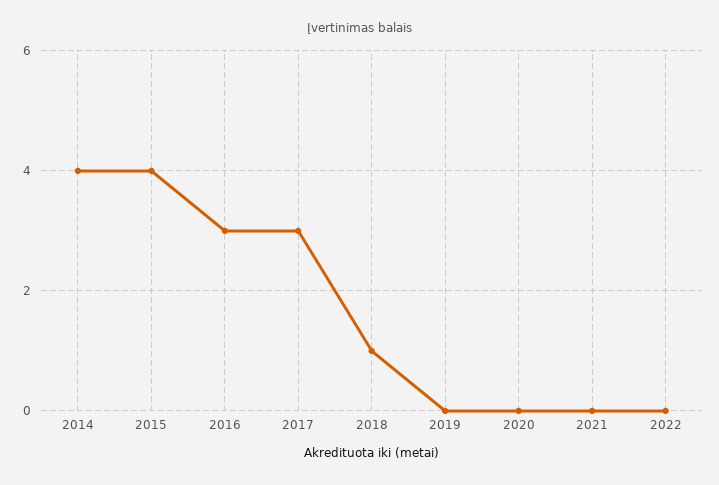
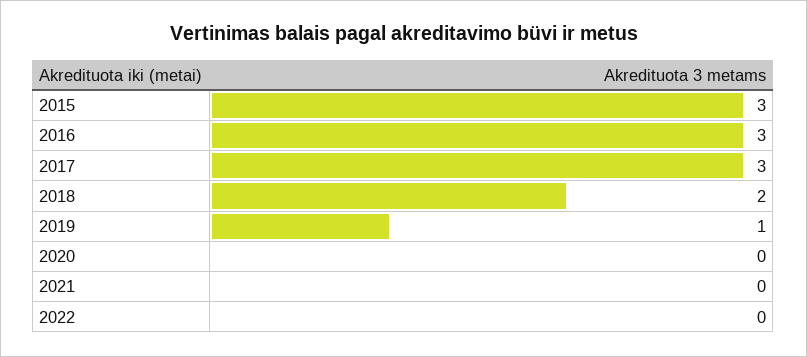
  {
-   "2014": 4,
-   "2015": 4,
+   "2015": 3,
    "2016": 3,
    "2017": 3,
-   "2018": 1,
+   "2018": 2,
-   "2019": 0,
+   "2019": 1,
    "2020": 0,
    "2021": 0,
    "2022": 0
  }

